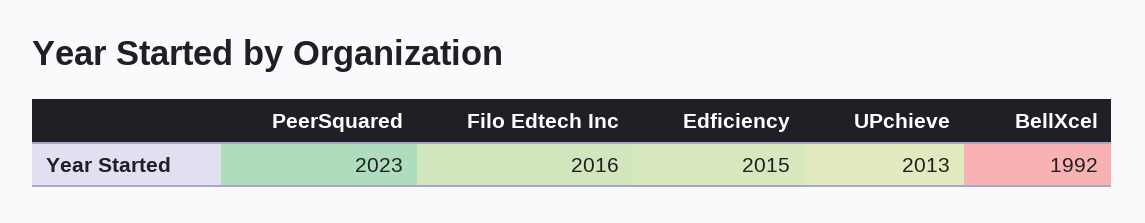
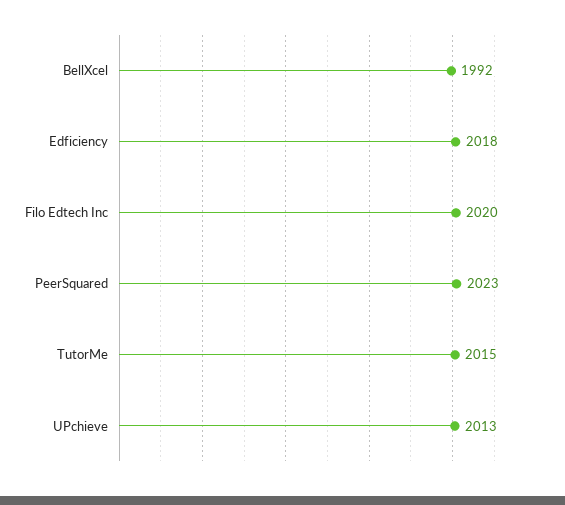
  {
    "PeerSquared": 2023,
-   "Filo Edtech Inc": 2016,
+   "Filo Edtech Inc": 2020,
-   "Edficiency": 2015,
+   "Edficiency": 2018,
    "UPchieve": 2013,
-   "BellXcel": 1992
+   "BellXcel": 1992,
+   "TutorMe": 2015
  }

